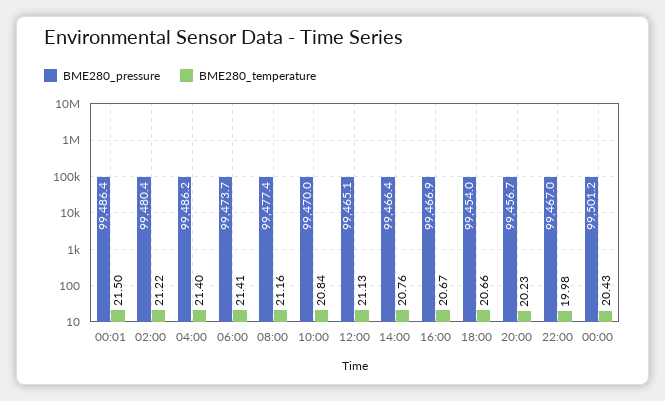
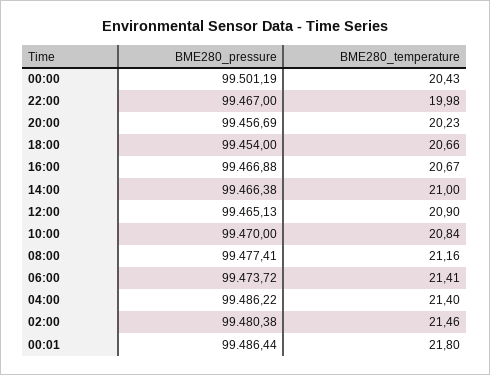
  {
    "BME280_pressure": {
      "00:01": 99486.44,
      "02:00": 99480.38,
      "04:00": 99486.22,
      "06:00": 99473.72,
      "08:00": 99477.41,
      "10:00": 99470,
      "12:00": 99465.13,
      "14:00": 99466.38,
      "16:00": 99466.88,
      "18:00": 99454,
      "20:00": 99456.69,
      "22:00": 99467,
      "00:00": 99501.19
    },
    "BME280_temperature": {
-     "00:01": 21.5,
+     "00:01": 21.8,
-     "02:00": 21.22,
+     "02:00": 21.46,
      "04:00": 21.4,
      "06:00": 21.41,
      "08:00": 21.16,
      "10:00": 20.84,
-     "12:00": 21.13,
+     "12:00": 20.9,
-     "14:00": 20.76,
+     "14:00": 21,
      "16:00": 20.67,
      "18:00": 20.66,
      "20:00": 20.23,
      "22:00": 19.98,
      "00:00": 20.43
    }
  }

